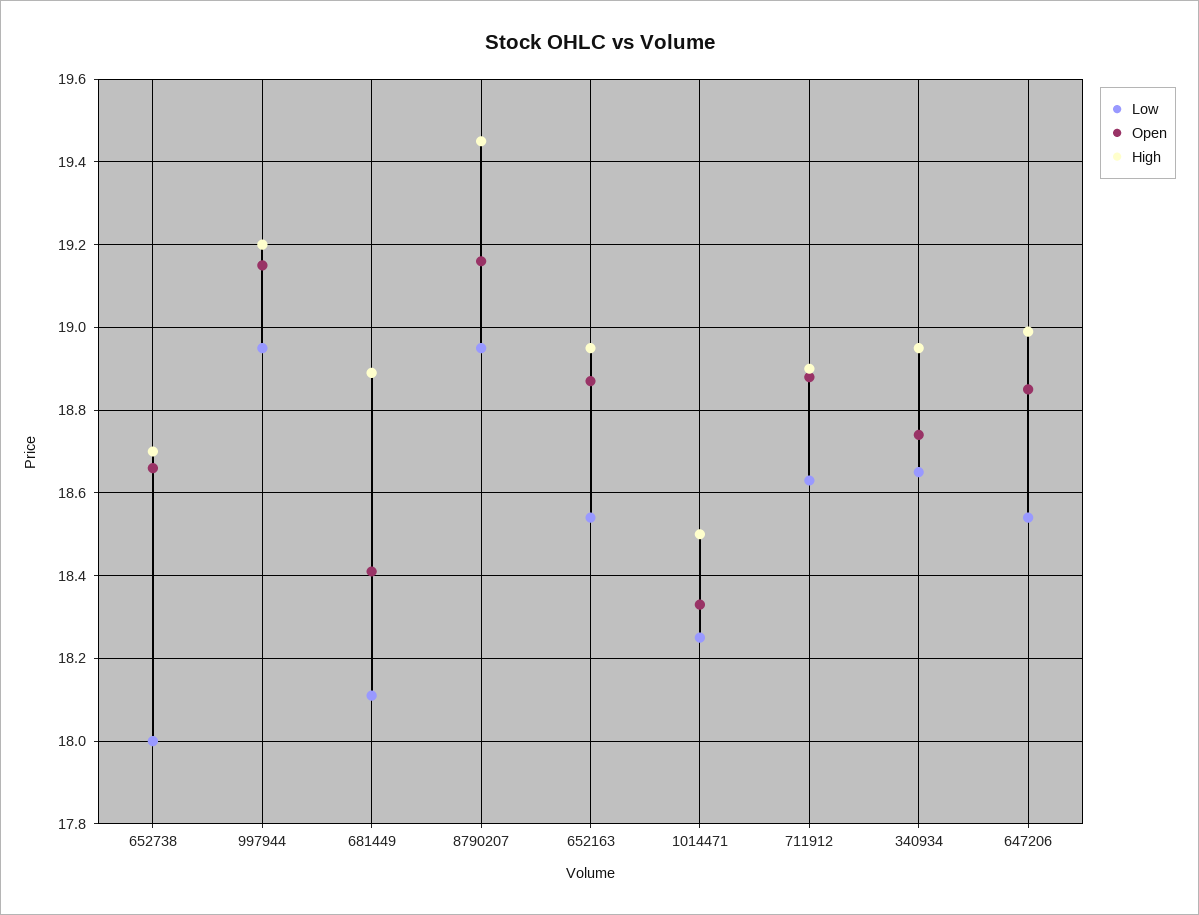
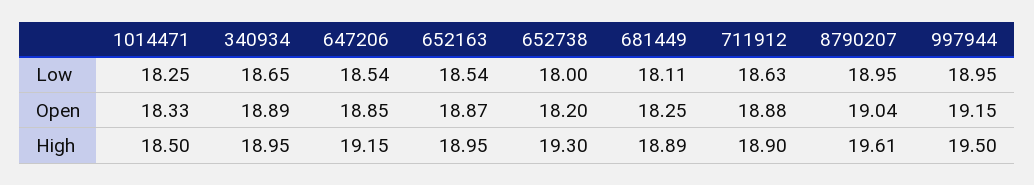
  {
    "Low": {
      "652738": 18,
      "997944": 18.95,
      "681449": 18.11,
      "8790207": 18.95,
      "652163": 18.54,
      "1014471": 18.25,
      "711912": 18.63,
      "340934": 18.65,
      "647206": 18.54
    },
    "Open": {
-     "652738": 18.65,
+     "652738": 18.2,
      "997944": 19.15,
-     "681449": 18.4,
+     "681449": 18.25,
-     "8790207": 19.15,
+     "8790207": 19.04,
      "652163": 18.87,
      "1014471": 18.33,
      "711912": 18.88,
-     "340934": 18.75,
+     "340934": 18.89,
      "647206": 18.85
    },
    "High": {
-     "652738": 18.7,
+     "652738": 19.3,
-     "997944": 19.2,
+     "997944": 19.5,
      "681449": 18.89,
-     "8790207": 19.45,
+     "8790207": 19.61,
      "652163": 18.95,
      "1014471": 18.5,
      "711912": 18.9,
      "340934": 18.95,
-     "647206": 19
+     "647206": 19.15
    }
  }

